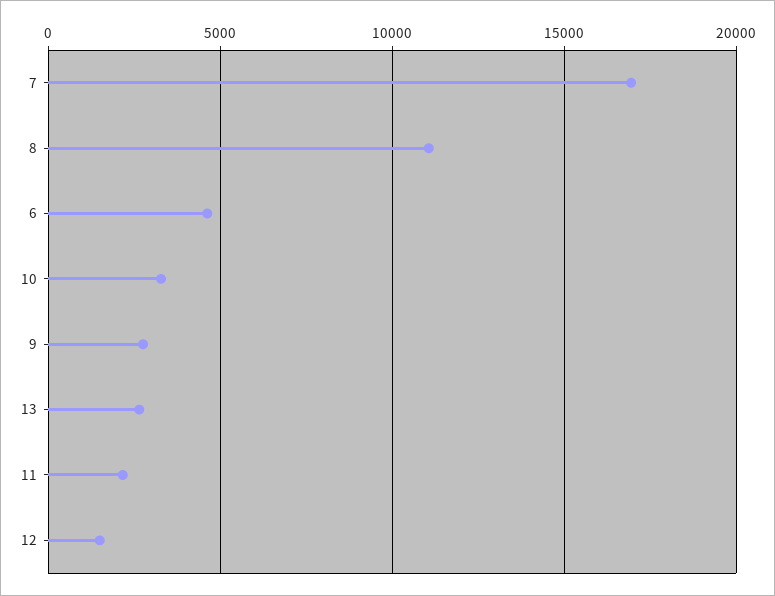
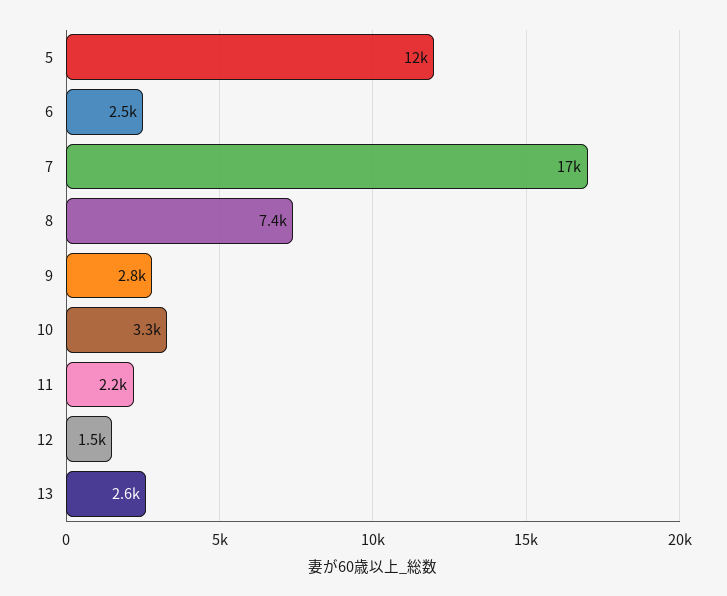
  {
    "7": 17000,
-   "8": 11000,
+   "8": 7400,
-   "6": 4500,
+   "6": 2500,
    "10": 3300,
    "9": 2800,
    "13": 2600,
    "11": 2200,
-   "12": 1500
+   "12": 1500,
+   "5": 12000
  }

